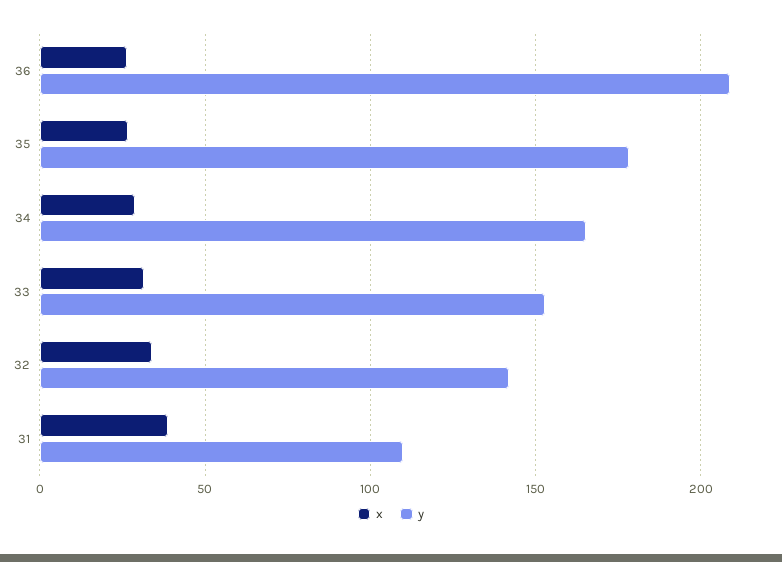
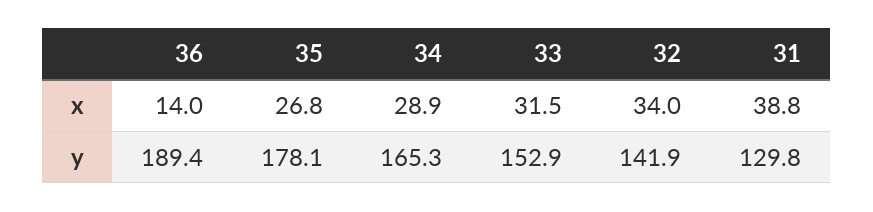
  {
    "x": {
-     "36": 25,
+     "36": 14,
      "35": 26.8,
      "34": 28.9,
      "33": 31.5,
      "32": 34,
      "31": 38.8
    },
    "y": {
-     "36": 210,
+     "36": 189.4,
      "35": 178.1,
      "34": 165.3,
      "33": 152.9,
      "32": 141.9,
-     "31": 110
+     "31": 129.8
    }
  }

